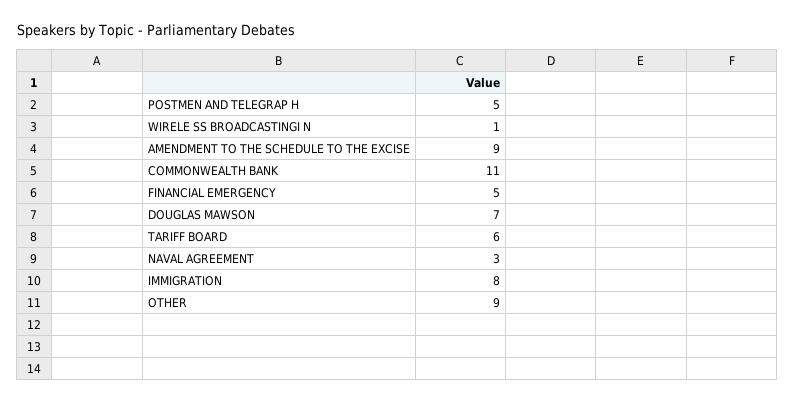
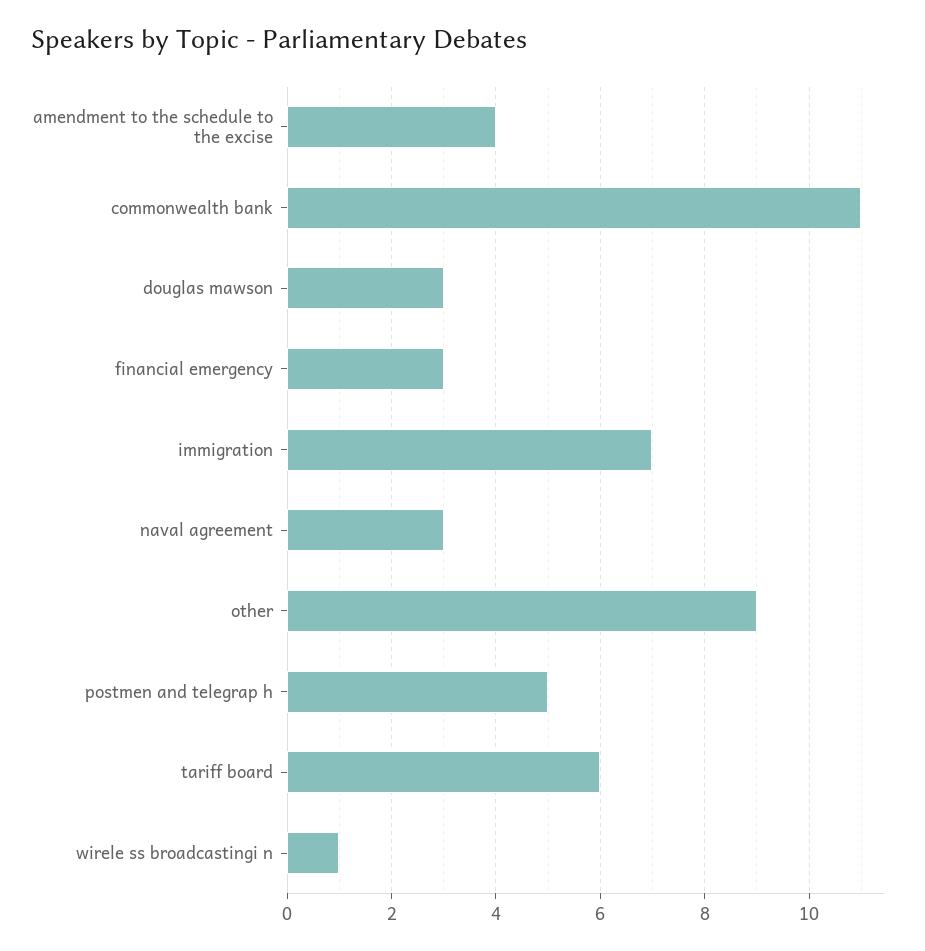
  {
    "POSTMEN AND TELEGRAP H": 5,
    "WIRELE SS BROADCASTINGI N": 1,
-   "AMENDMENT TO THE SCHEDULE TO THE EXCISE": 9,
+   "AMENDMENT TO THE SCHEDULE TO THE EXCISE": 4,
    "COMMONWEALTH BANK": 11,
-   "FINANCIAL EMERGENCY": 5,
+   "FINANCIAL EMERGENCY": 3,
-   "DOUGLAS MAWSON": 7,
+   "DOUGLAS MAWSON": 3,
    "TARIFF BOARD": 6,
    "NAVAL AGREEMENT": 3,
-   "IMMIGRATION": 8,
+   "IMMIGRATION": 7,
    "OTHER": 9
  }

